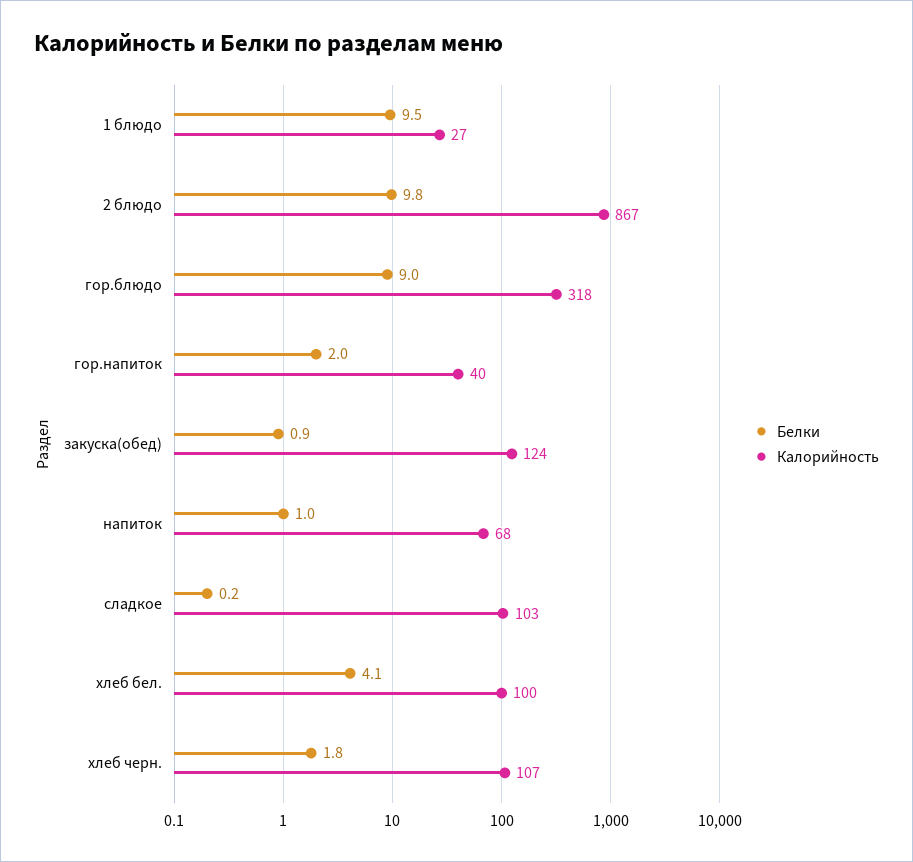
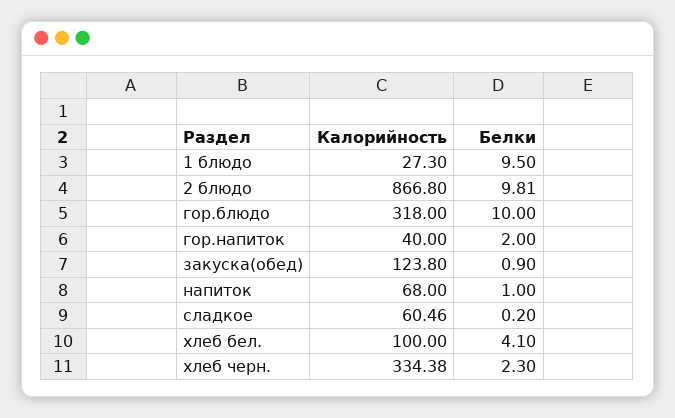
  {
    "Белки": {
      "1 блюдо": 9.5,
      "2 блюдо": 9.81,
-     "гор.блюдо": 9,
+     "гор.блюдо": 10,
      "гор.напиток": 2,
      "закуска(обед)": 0.9,
      "напиток": 1,
      "сладкое": 0.2,
      "хлеб бел.": 4.1,
-     "хлеб черн.": 1.8
+     "хлеб черн.": 2.3
    },
    "Калорийность": {
      "1 блюдо": 27.3,
      "2 блюдо": 866.8,
      "гор.блюдо": 318,
      "гор.напиток": 40,
      "закуска(обед)": 123.8,
      "напиток": 68,
-     "сладкое": 103,
+     "сладкое": 60.46,
      "хлеб бел.": 100,
-     "хлеб черн.": 107
+     "хлеб черн.": 334.38
    }
  }

